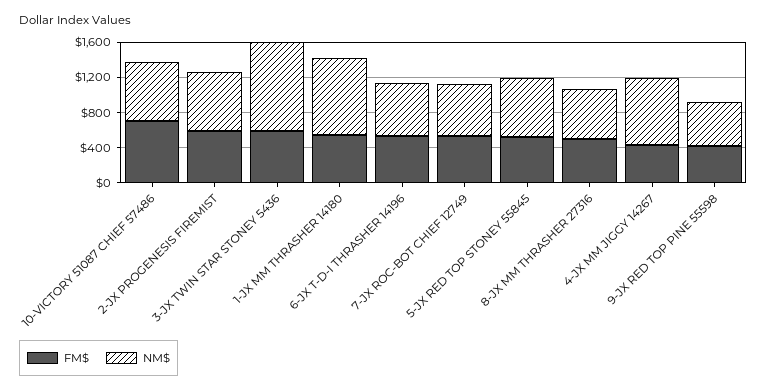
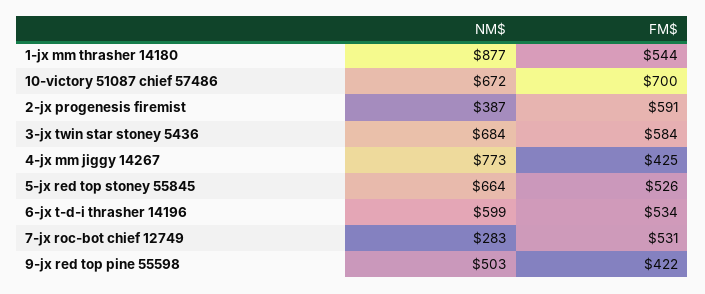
  {
    "FM$": {
      "10-VICTORY 51087 CHIEF 57486": 700,
      "2-JX PROGENESIS FIREMIST": 591,
      "3-JX TWIN STAR STONEY 5436": 584,
      "1-JX MM THRASHER 14180": 544,
      "6-JX T-D-I THRASHER 14196": 534,
      "7-JX ROC-BOT CHIEF 12749": 531,
      "5-JX RED TOP STONEY 55845": 526,
-     "8-JX MM THRASHER 27316": 500,
      "4-JX MM JIGGY 14267": 425,
      "9-JX RED TOP PINE 55598": 422
    },
    "NM$": {
      "10-VICTORY 51087 CHIEF 57486": 672,
-     "2-JX PROGENESIS FIREMIST": 700,
+     "2-JX PROGENESIS FIREMIST": 387,
-     "3-JX TWIN STAR STONEY 5436": 1000,
+     "3-JX TWIN STAR STONEY 5436": 684,
      "1-JX MM THRASHER 14180": 877,
      "6-JX T-D-I THRASHER 14196": 599,
-     "7-JX ROC-BOT CHIEF 12749": 600,
+     "7-JX ROC-BOT CHIEF 12749": 283,
      "5-JX RED TOP STONEY 55845": 664,
-     "8-JX MM THRASHER 27316": 600,
      "4-JX MM JIGGY 14267": 773,
      "9-JX RED TOP PINE 55598": 503
    }
  }

